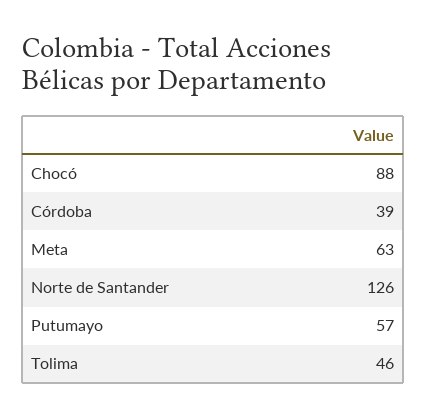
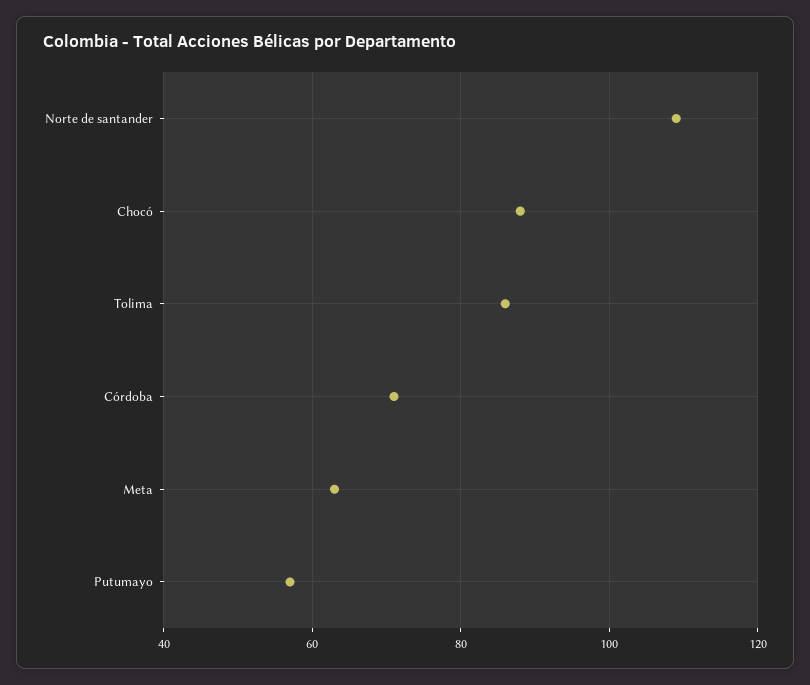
  {
    "Chocó": 88,
-   "Córdoba": 39,
+   "Córdoba": 70,
    "Meta": 63,
-   "Norte de Santander": 126,
+   "Norte de Santander": 110,
    "Putumayo": 57,
-   "Tolima": 46
+   "Tolima": 85
  }

